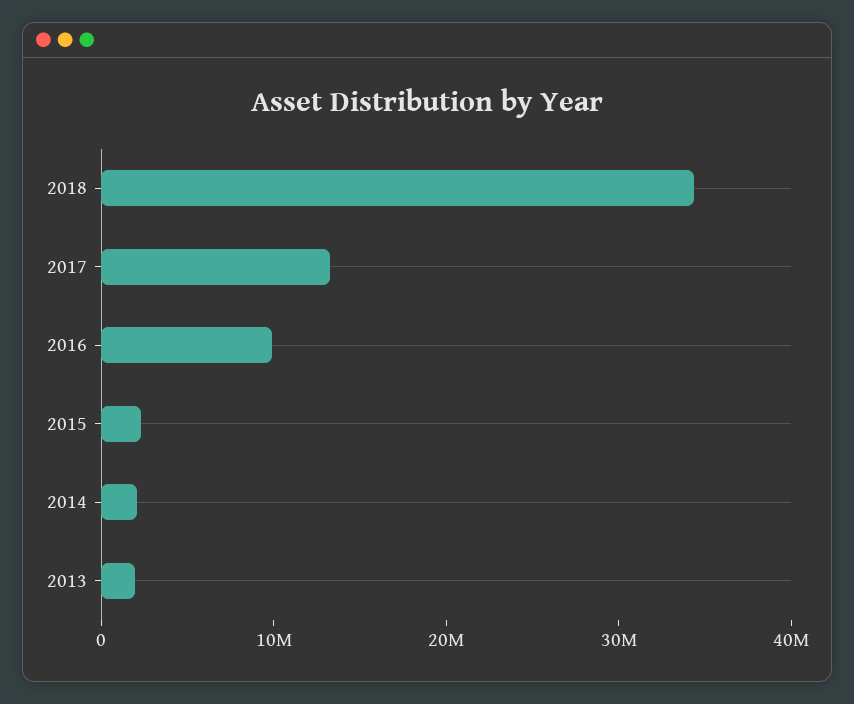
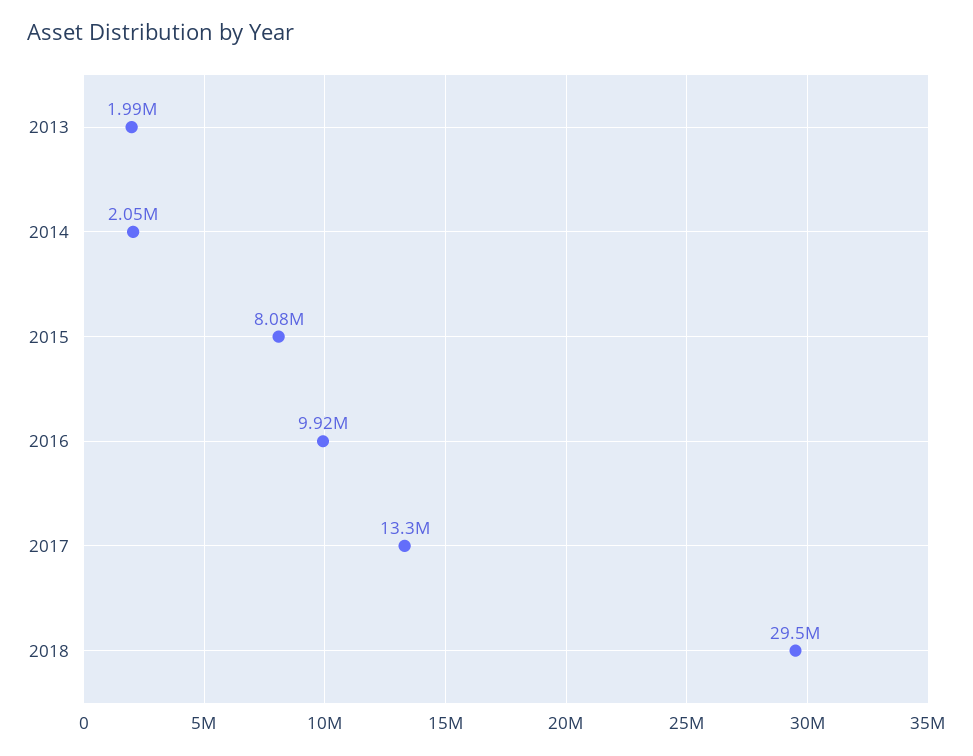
  {
-   "2018": 34000000,
+   "2018": 29500000,
    "2017": 13300000,
    "2016": 9920000,
-   "2015": 2000000,
+   "2015": 8080000,
    "2014": 2050000,
    "2013": 1990000
  }

